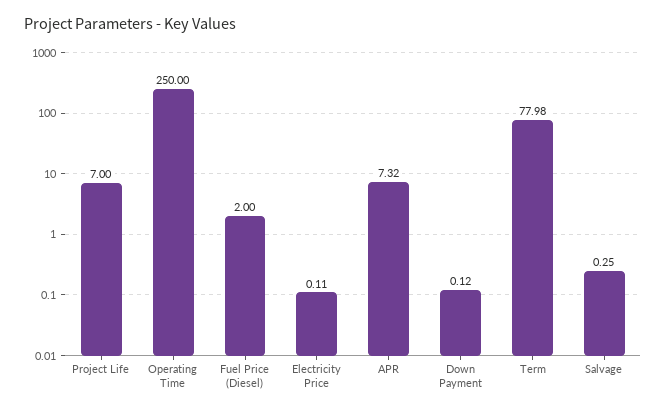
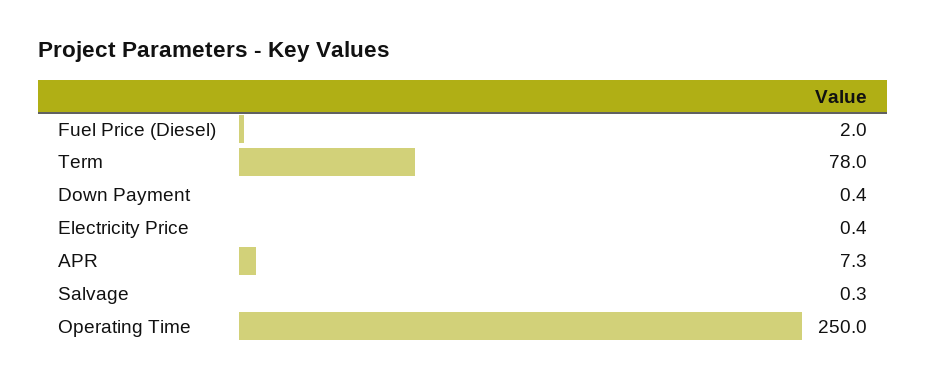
  {
-   "Project Life": 7,
    "Operating Time": 250,
    "Fuel Price (Diesel)": 2,
-   "Electricity Price": 0.11,
+   "Electricity Price": 0.4,
    "APR": 7.32,
-   "Down Payment": 0.12,
+   "Down Payment": 0.4,
    "Term": 77.98,
    "Salvage": 0.25
  }

